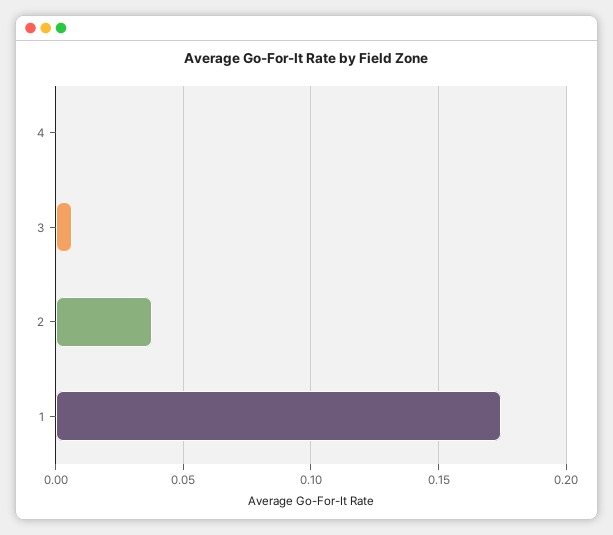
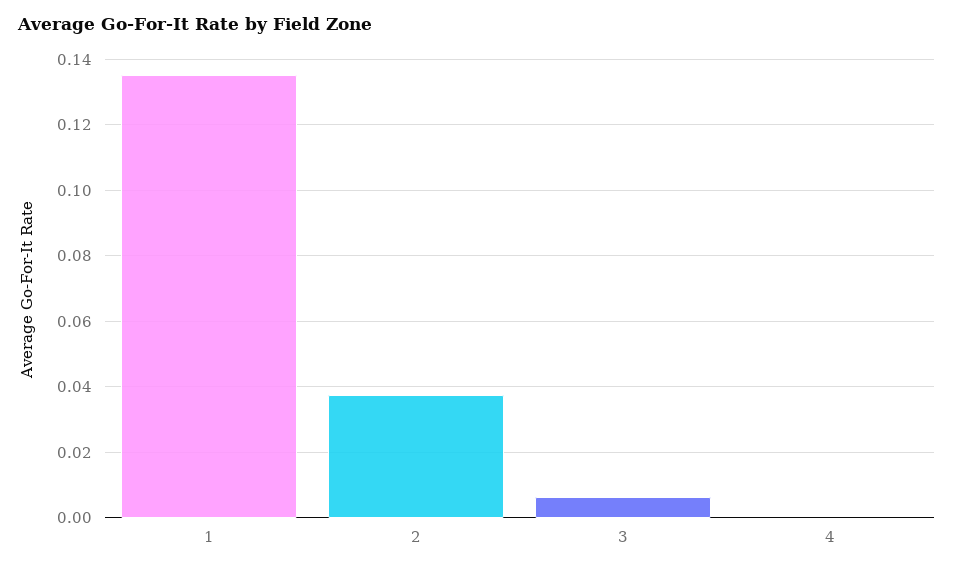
  {
    "4": 0,
    "3": 0.006,
    "2": 0.038,
-   "1": 0.175
+   "1": 0.136
  }

